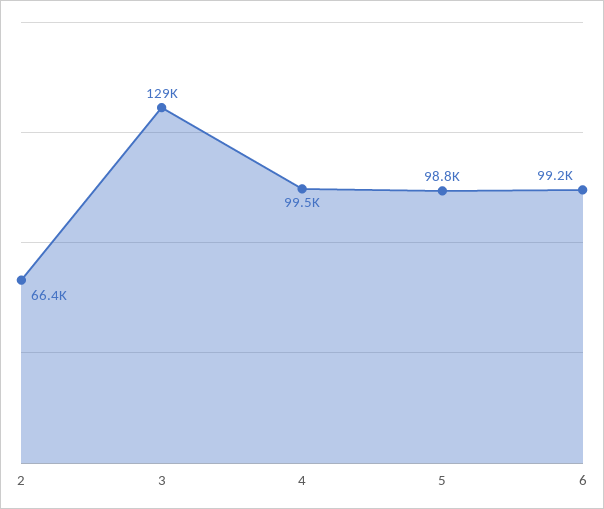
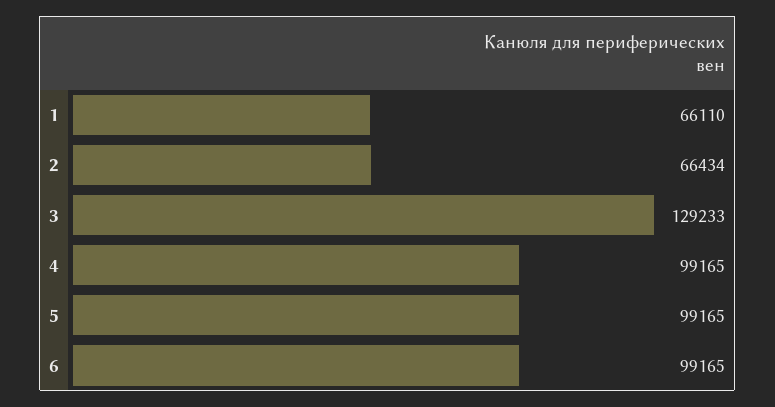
  {
    "2": 66434,
    "3": 129233,
-   "4": 99500,
+   "4": 99165,
-   "5": 98800,
+   "5": 99165,
-   "6": 99165
+   "6": 99165,
+   "1": 66110
  }

